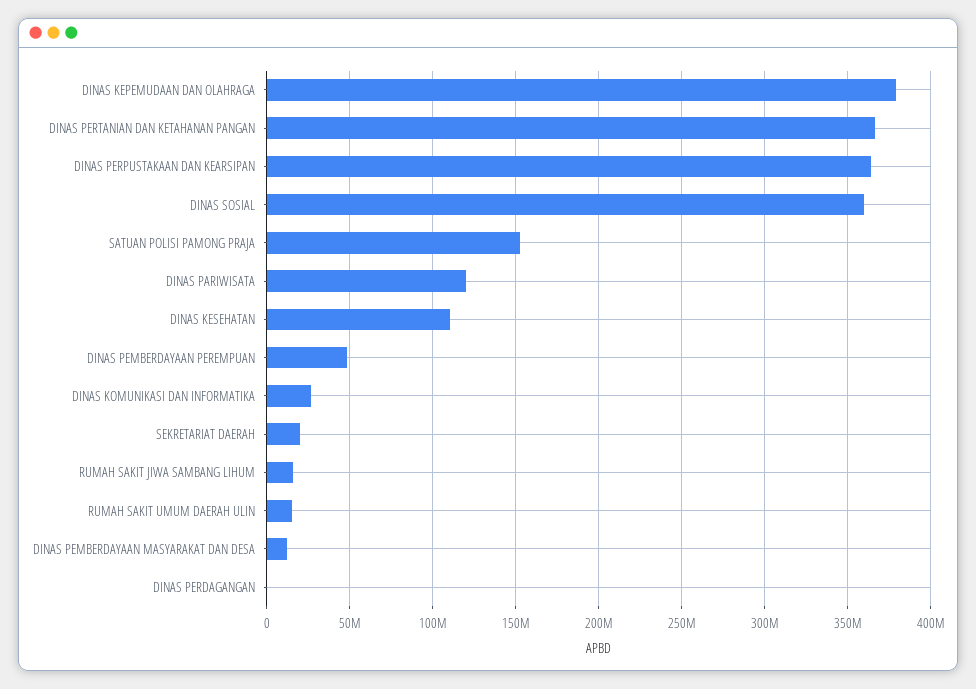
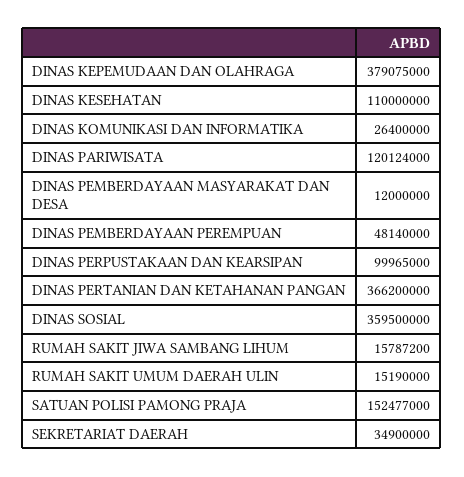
  {
    "DINAS KEPEMUDAAN DAN OLAHRAGA": 379075000,
    "DINAS PERTANIAN DAN KETAHANAN PANGAN": 366200000,
-   "DINAS PERPUSTAKAAN DAN KEARSIPAN": 365000000,
+   "DINAS PERPUSTAKAAN DAN KEARSIPAN": 99965000,
    "DINAS SOSIAL": 359500000,
    "SATUAN POLISI PAMONG PRAJA": 152477000,
    "DINAS PARIWISATA": 120124000,
    "DINAS KESEHATAN": 110000000,
    "DINAS PEMBERDAYAAN PEREMPUAN": 48140000,
    "DINAS KOMUNIKASI DAN INFORMATIKA": 26400000,
-   "SEKRETARIAT DAERAH": 20000000,
+   "SEKRETARIAT DAERAH": 34900000,
    "RUMAH SAKIT JIWA SAMBANG LIHUM": 15787200,
    "RUMAH SAKIT UMUM DAERAH ULIN": 15190000,
-   "DINAS PEMBERDAYAAN MASYARAKAT DAN DESA": 12000000,
+   "DINAS PEMBERDAYAAN MASYARAKAT DAN DESA": 12000000
-   "DINAS PERDAGANGAN": 0
  }

